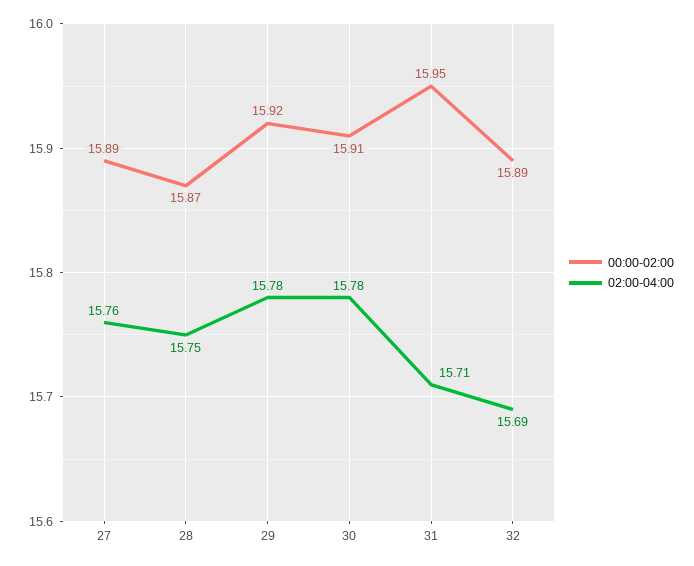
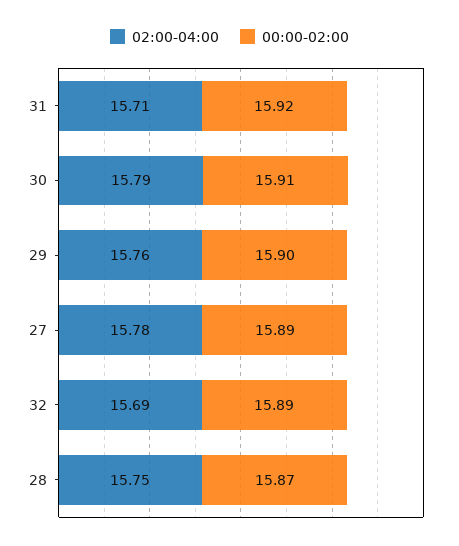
  {
    "00:00-02:00": {
      "27": 15.89,
      "28": 15.87,
-     "29": 15.92,
+     "29": 15.9,
      "30": 15.91,
-     "31": 15.95,
+     "31": 15.92,
      "32": 15.89
    },
    "02:00-04:00": {
-     "27": 15.76,
+     "27": 15.78,
      "28": 15.75,
-     "29": 15.78,
+     "29": 15.76,
-     "30": 15.78,
+     "30": 15.79,
      "31": 15.71,
      "32": 15.69
    }
  }

